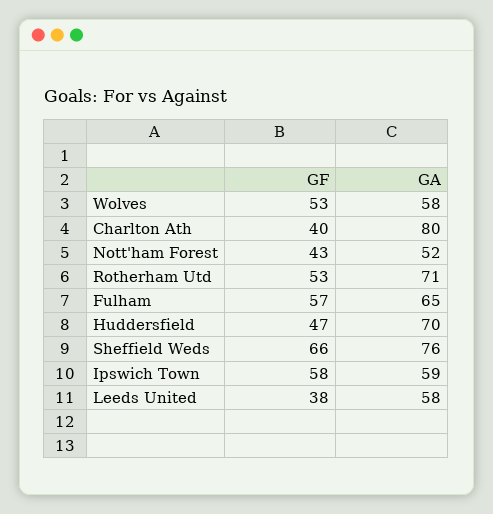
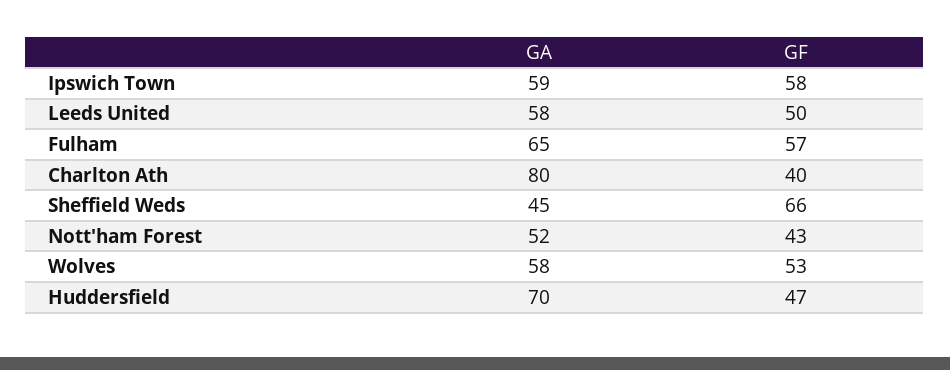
  {
    "GF": {
      "Wolves": 53,
      "Charlton Ath": 40,
      "Nott'ham Forest": 43,
-     "Rotherham Utd": 53,
      "Fulham": 57,
      "Huddersfield": 47,
      "Sheffield Weds": 66,
      "Ipswich Town": 58,
-     "Leeds United": 38
+     "Leeds United": 50
    },
    "GA": {
      "Wolves": 58,
      "Charlton Ath": 80,
      "Nott'ham Forest": 52,
-     "Rotherham Utd": 71,
      "Fulham": 65,
      "Huddersfield": 70,
-     "Sheffield Weds": 76,
+     "Sheffield Weds": 45,
      "Ipswich Town": 59,
      "Leeds United": 58
    }
  }

